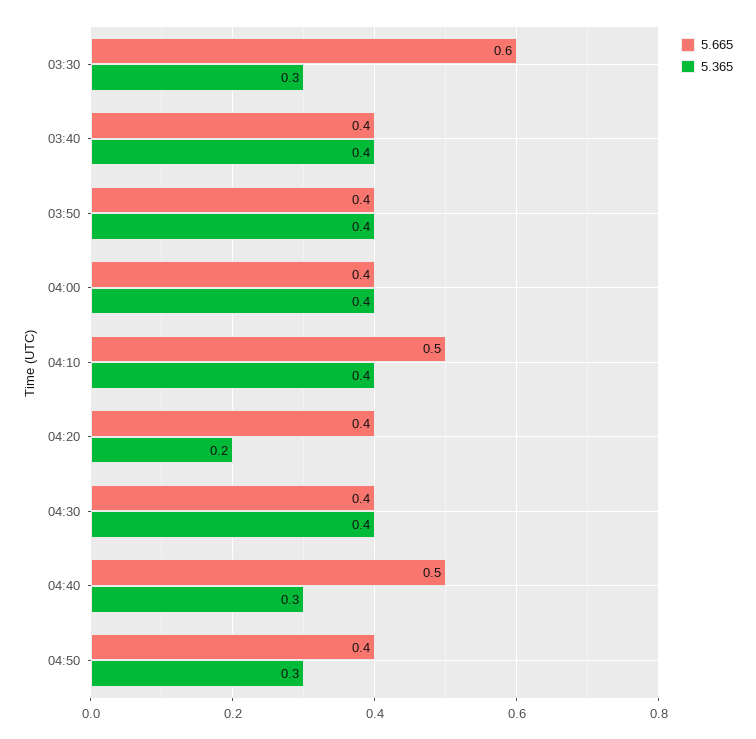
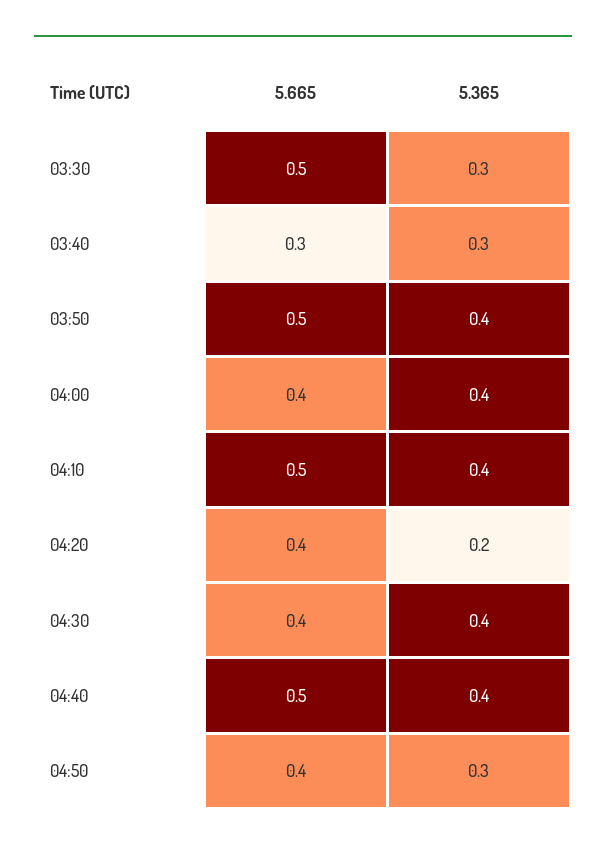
  {
    "5.665": {
-     "03:30": 0.6,
+     "03:30": 0.5,
-     "03:40": 0.4,
+     "03:40": 0.3,
-     "03:50": 0.4,
+     "03:50": 0.5,
      "04:00": 0.4,
      "04:10": 0.5,
      "04:20": 0.4,
      "04:30": 0.4,
      "04:40": 0.5,
      "04:50": 0.4
    },
    "5.365": {
      "03:30": 0.3,
-     "03:40": 0.4,
+     "03:40": 0.3,
      "03:50": 0.4,
      "04:00": 0.4,
      "04:10": 0.4,
      "04:20": 0.2,
      "04:30": 0.4,
-     "04:40": 0.3,
+     "04:40": 0.4,
      "04:50": 0.3
    }
  }

